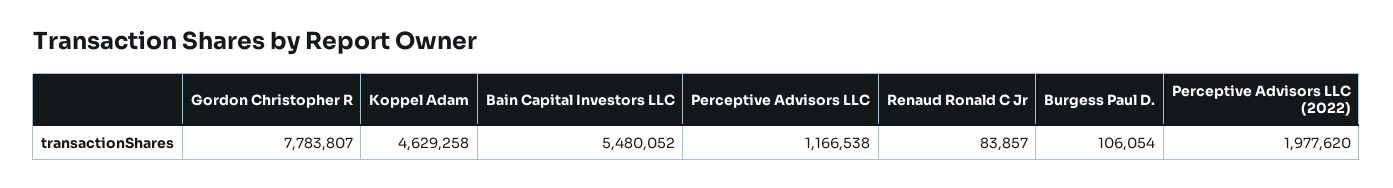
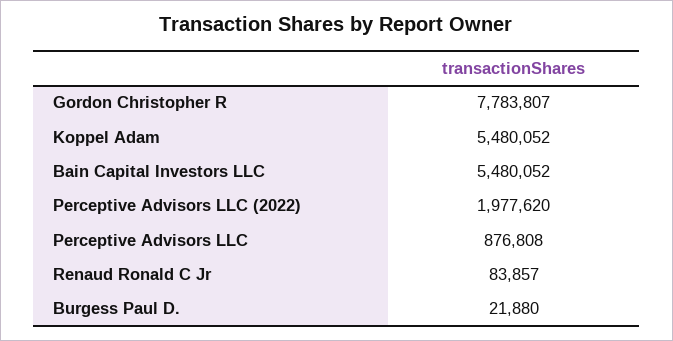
  {
    "Gordon Christopher R": 7783807,
-   "Koppel Adam": 4629258,
+   "Koppel Adam": 5480052,
    "Bain Capital Investors LLC": 5480052,
-   "Perceptive Advisors LLC": 1166538,
+   "Perceptive Advisors LLC": 876808,
    "Renaud Ronald C Jr": 83857,
-   "Burgess Paul D.": 106054,
+   "Burgess Paul D.": 21880,
    "Perceptive Advisors LLC (2022)": 1977620
  }

